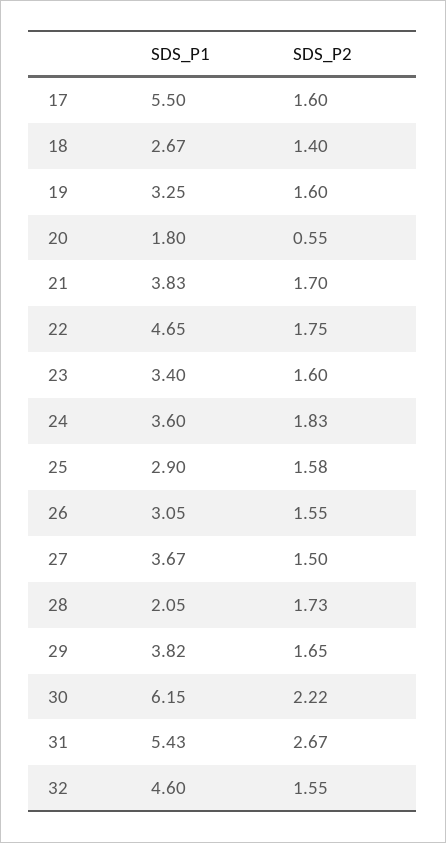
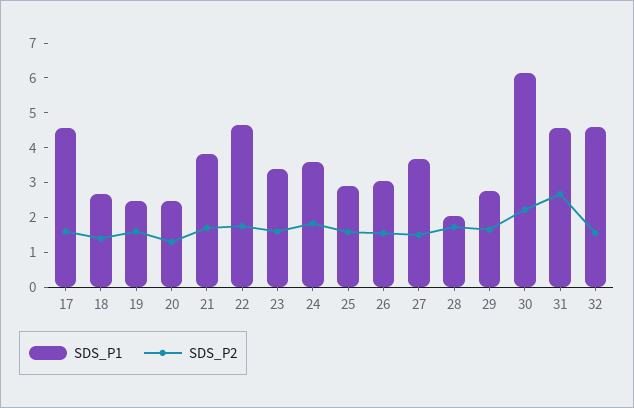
  {
    "SDS_P1": {
-     "17": 5.5,
+     "17": 4.5,
      "18": 2.67,
-     "19": 3.25,
+     "19": 2.5,
-     "20": 1.8,
+     "20": 2.5,
      "21": 3.83,
      "22": 4.65,
      "23": 3.4,
      "24": 3.6,
      "25": 2.9,
      "26": 3.05,
      "27": 3.67,
      "28": 2.05,
-     "29": 3.82,
+     "29": 2.75,
      "30": 6.15,
-     "31": 5.43,
+     "31": 4.5,
      "32": 4.6
    },
    "SDS_P2": {
      "17": 1.6,
      "18": 1.4,
      "19": 1.6,
-     "20": 0.55,
+     "20": 1.25,
      "21": 1.7,
      "22": 1.75,
      "23": 1.6,
      "24": 1.83,
      "25": 1.58,
      "26": 1.55,
      "27": 1.5,
      "28": 1.73,
      "29": 1.65,
      "30": 2.22,
      "31": 2.67,
      "32": 1.55
    }
  }

